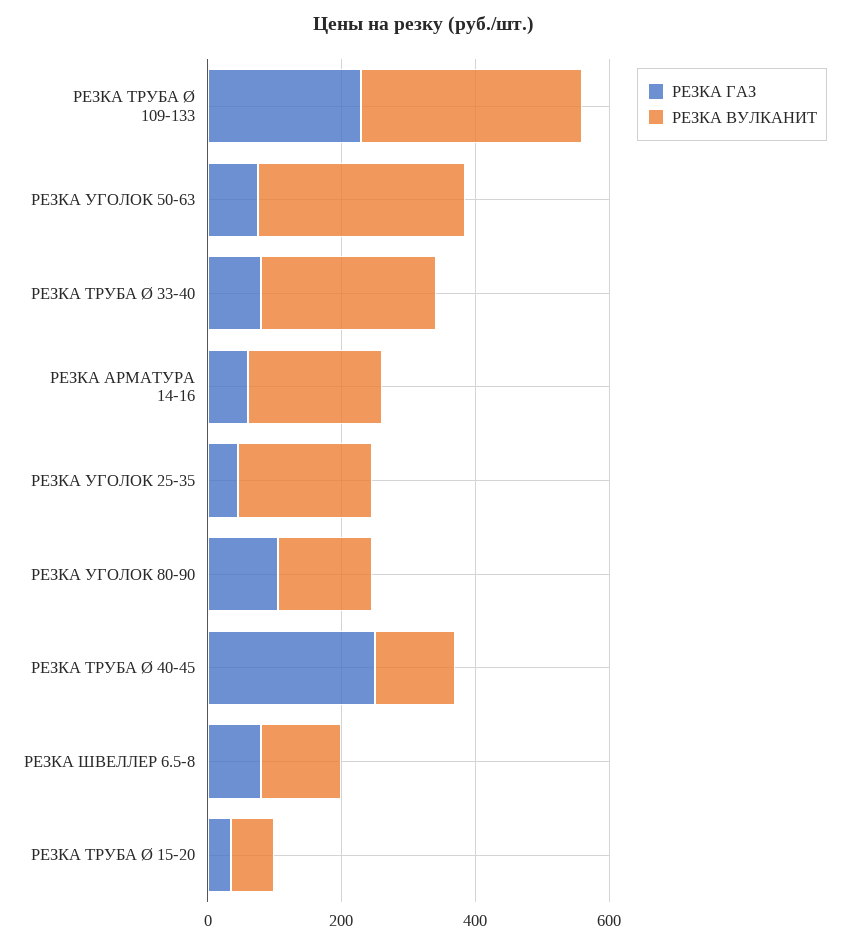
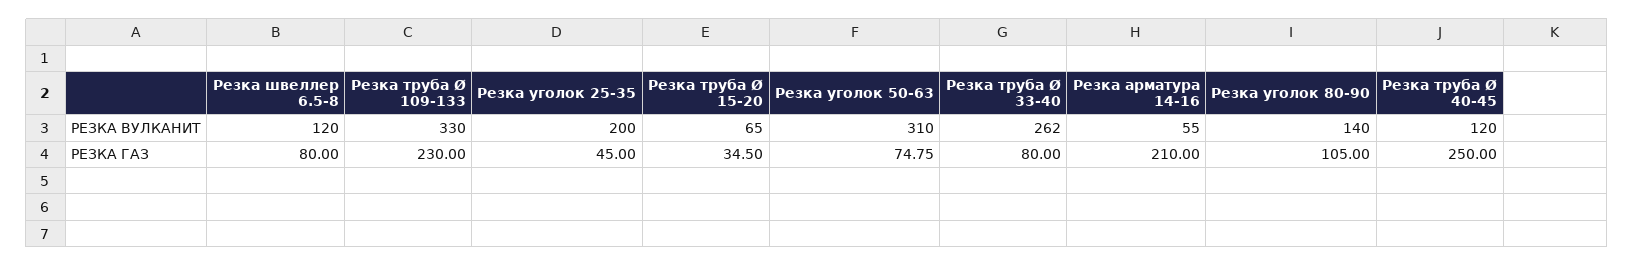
  {
    "РЕЗКА ГАЗ": {
      "РЕЗКА ТРУБА Ø 109-133": 230,
      "РЕЗКА УГОЛОК 50-63": 74.75,
      "РЕЗКА ТРУБА Ø 33-40": 80,
-     "РЕЗКА АРМАТУРА 14-16": 50,
+     "РЕЗКА АРМАТУРА 14-16": 210,
      "РЕЗКА УГОЛОК 25-35": 45,
      "РЕЗКА УГОЛОК 80-90": 105,
      "РЕЗКА ТРУБА Ø 40-45": 250,
      "РЕЗКА ШВЕЛЛЕР 6.5-8": 80,
      "РЕЗКА ТРУБА Ø 15-20": 34.5
    },
    "РЕЗКА ВУЛКАНИТ": {
      "РЕЗКА ТРУБА Ø 109-133": 330,
      "РЕЗКА УГОЛОК 50-63": 310,
      "РЕЗКА ТРУБА Ø 33-40": 262,
-     "РЕЗКА АРМАТУРА 14-16": 200,
+     "РЕЗКА АРМАТУРА 14-16": 55,
      "РЕЗКА УГОЛОК 25-35": 200,
      "РЕЗКА УГОЛОК 80-90": 140,
      "РЕЗКА ТРУБА Ø 40-45": 120,
      "РЕЗКА ШВЕЛЛЕР 6.5-8": 120,
      "РЕЗКА ТРУБА Ø 15-20": 65
    }
  }

